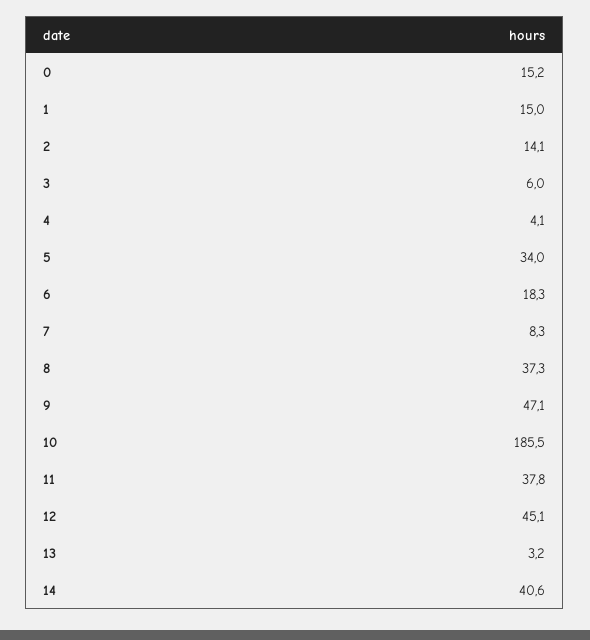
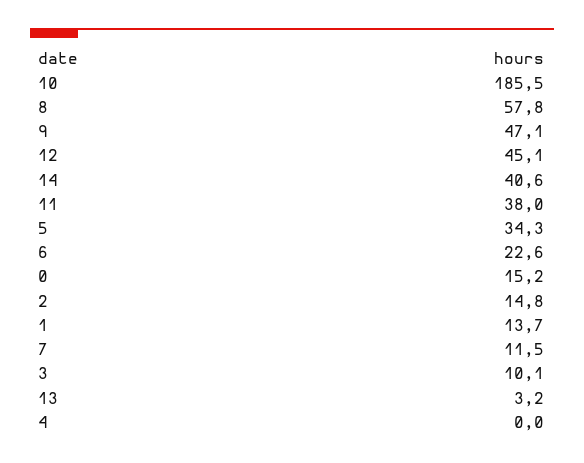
  {
    "0": 15.2,
-   "1": 15,
+   "1": 13.7,
-   "2": 14.1,
+   "2": 14.8,
-   "3": 6,
+   "3": 10.1,
-   "4": 4.1,
+   "4": 0,
-   "5": 34,
+   "5": 34.3,
-   "6": 18.3,
+   "6": 22.6,
-   "7": 8.3,
+   "7": 11.5,
-   "8": 37.3,
+   "8": 57.8,
    "9": 47.1,
    "10": 185.5,
-   "11": 37.8,
+   "11": 38,
    "12": 45.1,
    "13": 3.2,
    "14": 40.6
  }

